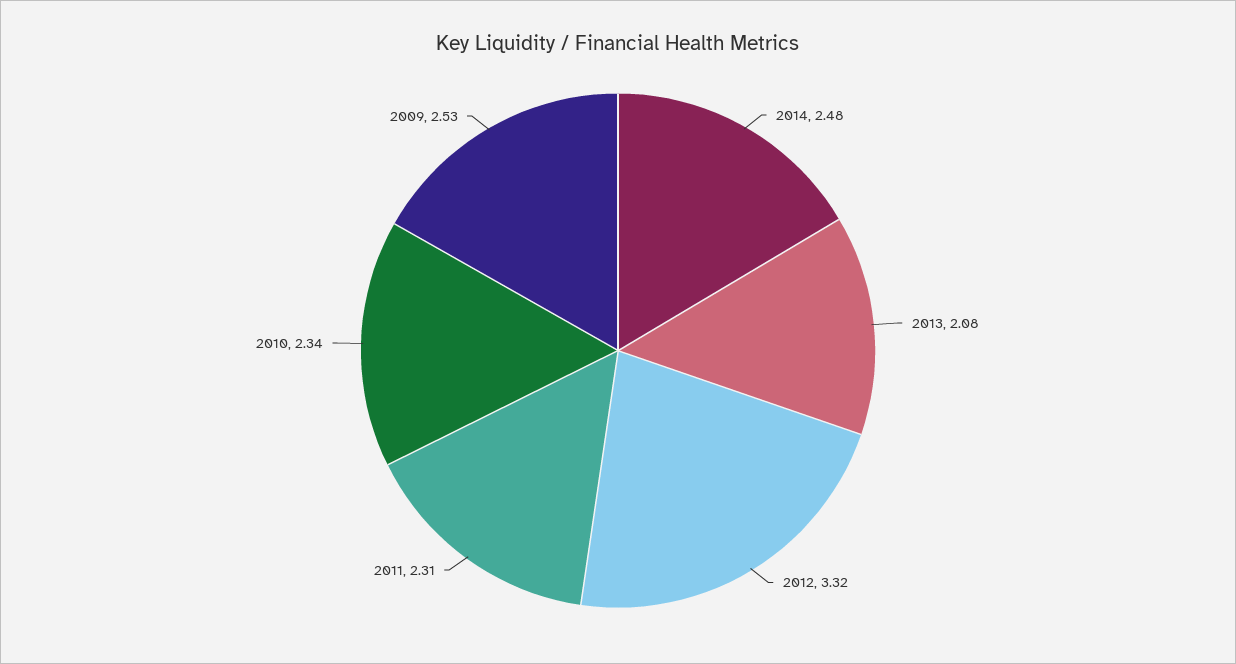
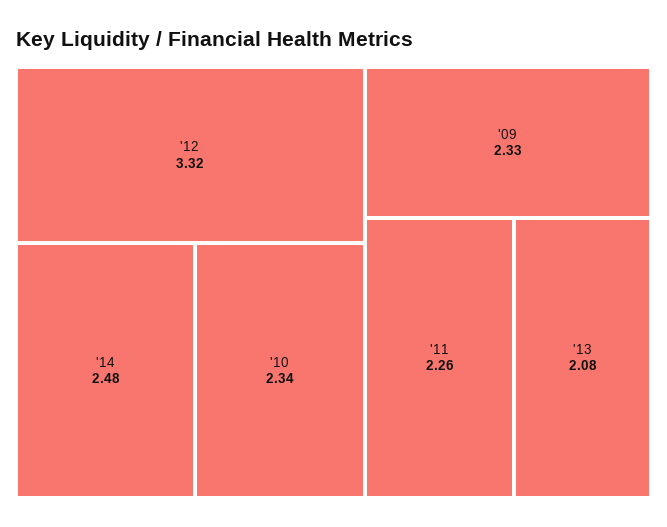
  {
    "2014": 2.48,
    "2013": 2.08,
    "2012": 3.32,
-   "2011": 2.31,
+   "2011": 2.26,
    "2010": 2.34,
-   "2009": 2.53
+   "2009": 2.33
  }

